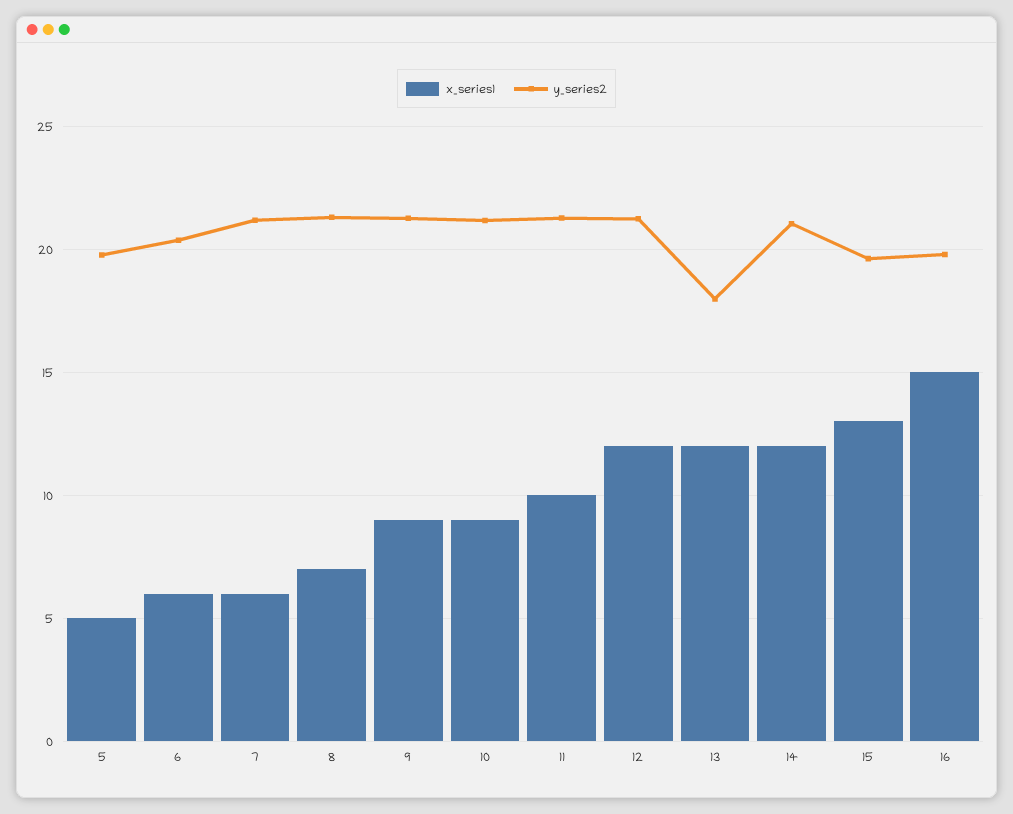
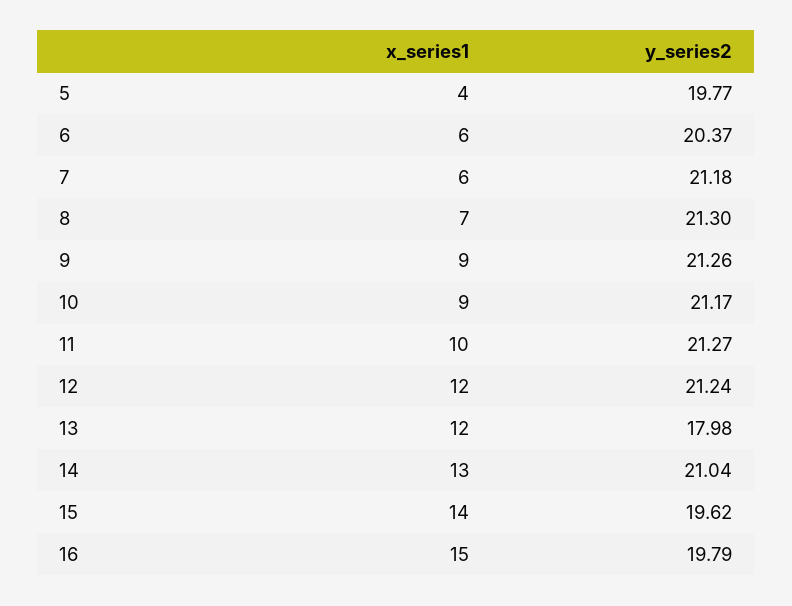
  {
    "x_series1": {
-     "5": 5,
+     "5": 4,
      "6": 6,
      "7": 6,
      "8": 7,
      "9": 9,
      "10": 9,
      "11": 10,
      "12": 12,
      "13": 12,
-     "14": 12,
+     "14": 13,
-     "15": 13,
+     "15": 14,
      "16": 15
    },
    "y_series2": {
      "5": 19.77,
      "6": 20.37,
      "7": 21.18,
      "8": 21.3,
      "9": 21.26,
      "10": 21.17,
      "11": 21.27,
      "12": 21.24,
      "13": 17.98,
      "14": 21.04,
      "15": 19.62,
      "16": 19.79
    }
  }

